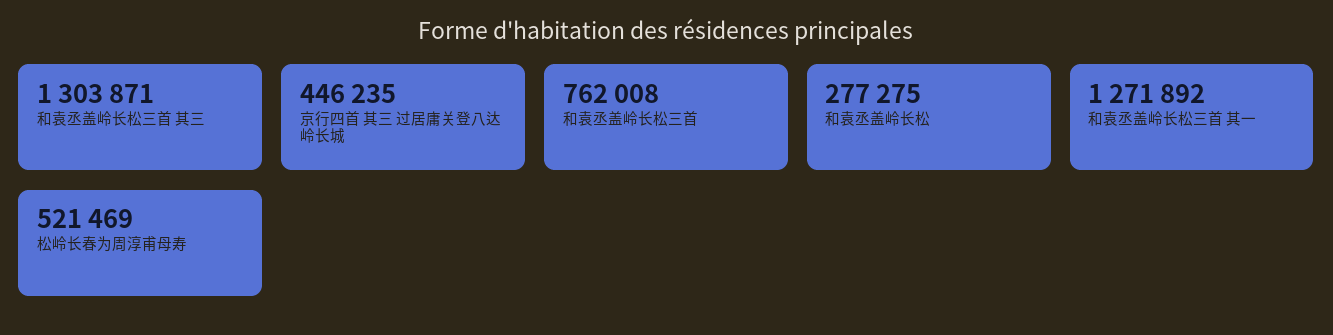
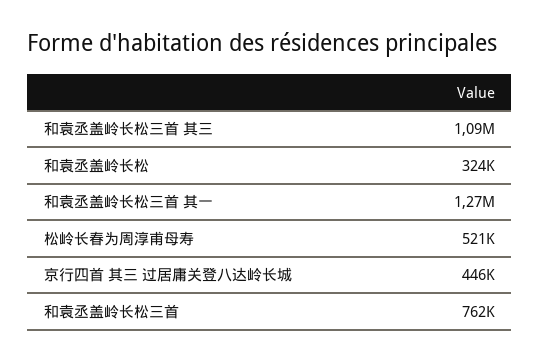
  {
-   "和袁丞盖岭长松三首 其三": 1303871,
+   "和袁丞盖岭长松三首 其三": 1090000,
    "京行四首 其三 过居庸关登八达岭长城": 446235,
    "和袁丞盖岭长松三首": 762008,
-   "和袁丞盖岭长松": 277275,
+   "和袁丞盖岭长松": 324000,
    "和袁丞盖岭长松三首 其一": 1271892,
    "松岭长春为周淳甫母寿": 521469
  }

